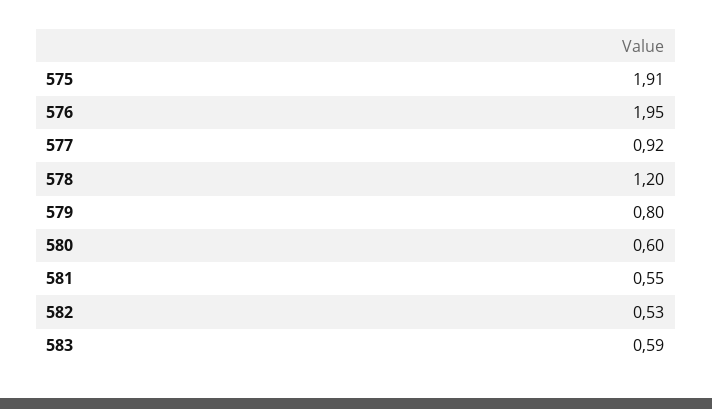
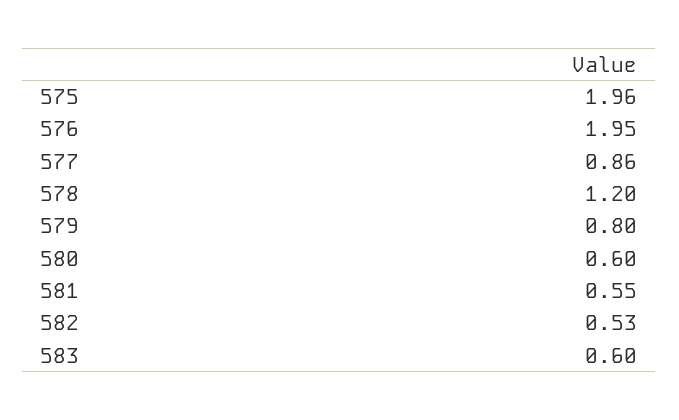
  {
-   "575": 1.91,
+   "575": 1.96,
    "576": 1.95,
-   "577": 0.92,
+   "577": 0.86,
    "578": 1.2,
    "579": 0.8,
    "580": 0.6,
    "581": 0.55,
    "582": 0.53,
-   "583": 0.59
+   "583": 0.6
  }

